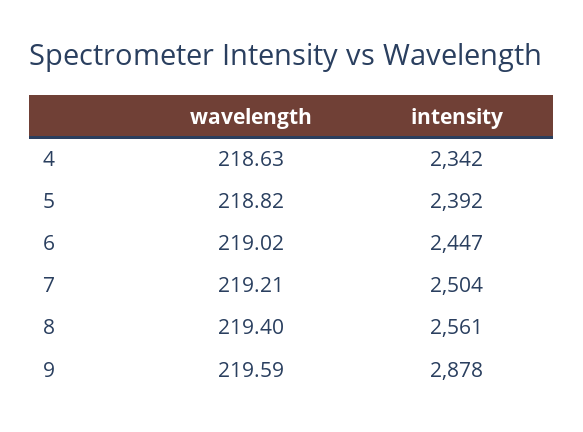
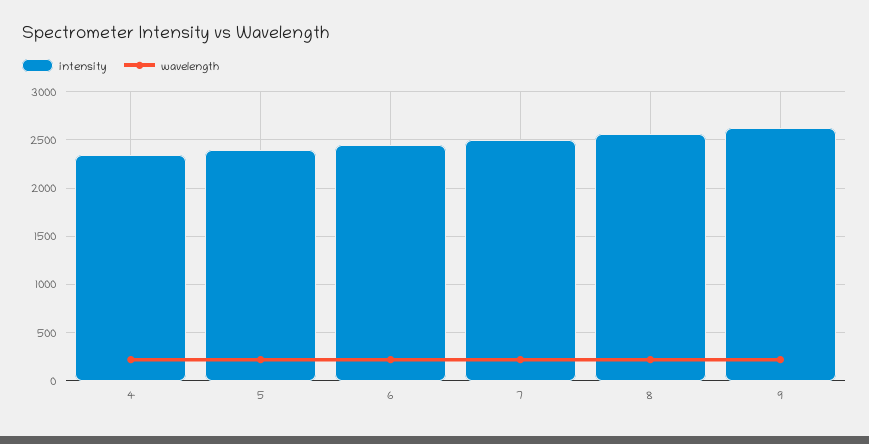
  {
    "wavelength": {
      "4": 218.63,
      "5": 218.82,
      "6": 219.02,
      "7": 219.21,
      "8": 219.4,
      "9": 219.59
    },
    "intensity": {
      "4": 2342,
      "5": 2392,
      "6": 2447,
      "7": 2504,
      "8": 2561,
-     "9": 2878
+     "9": 2600
    }
  }

